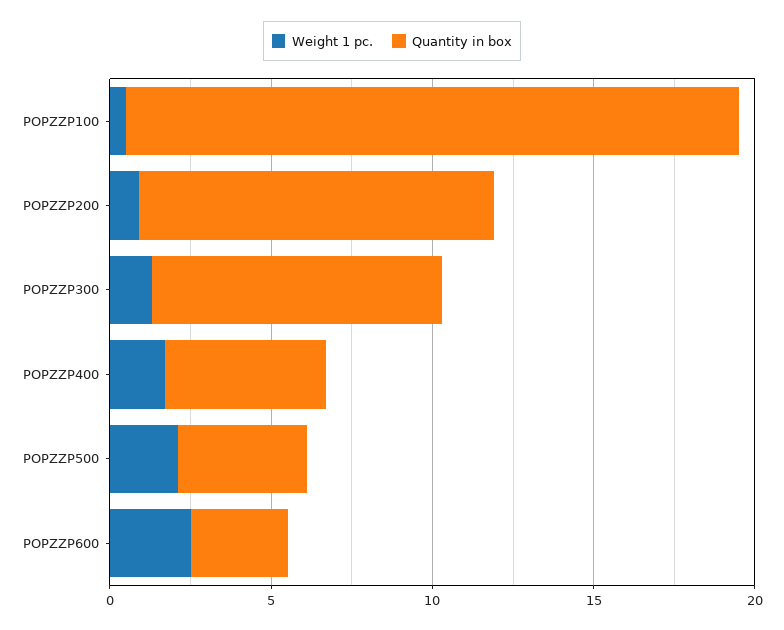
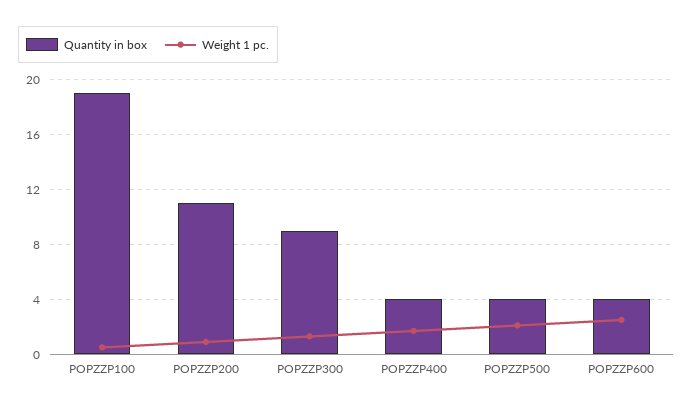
  {
    "Weight 1 pc.": {
      "POPZZP100": 0.5,
      "POPZZP200": 1,
      "POPZZP300": 1.5,
      "POPZZP400": 1.5,
      "POPZZP500": 2,
      "POPZZP600": 2.5
    },
    "Quantity in box": {
      "POPZZP100": 19,
      "POPZZP200": 11,
      "POPZZP300": 9,
-     "POPZZP400": 5,
+     "POPZZP400": 4,
      "POPZZP500": 4,
-     "POPZZP600": 3
+     "POPZZP600": 4
    }
  }

